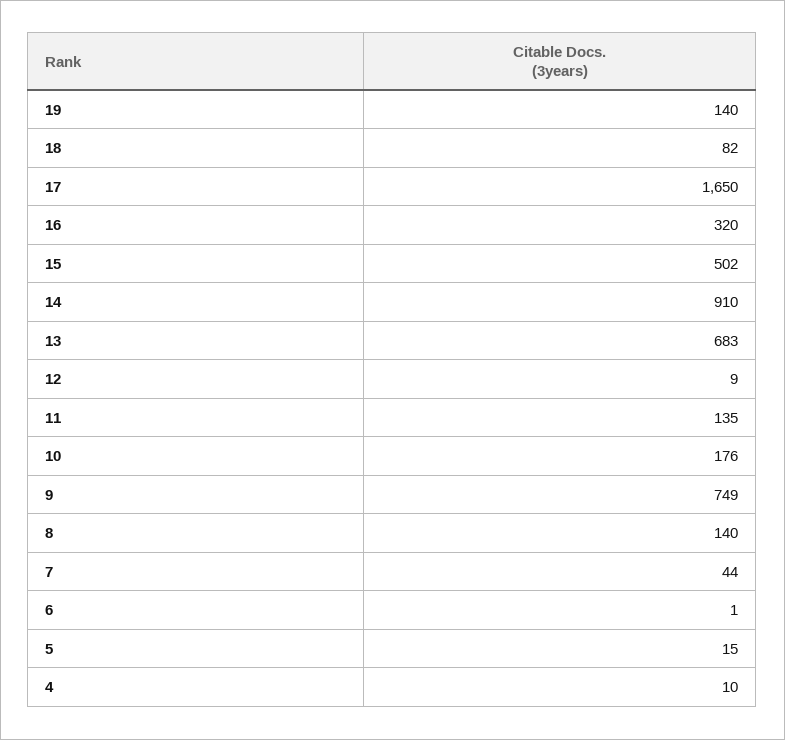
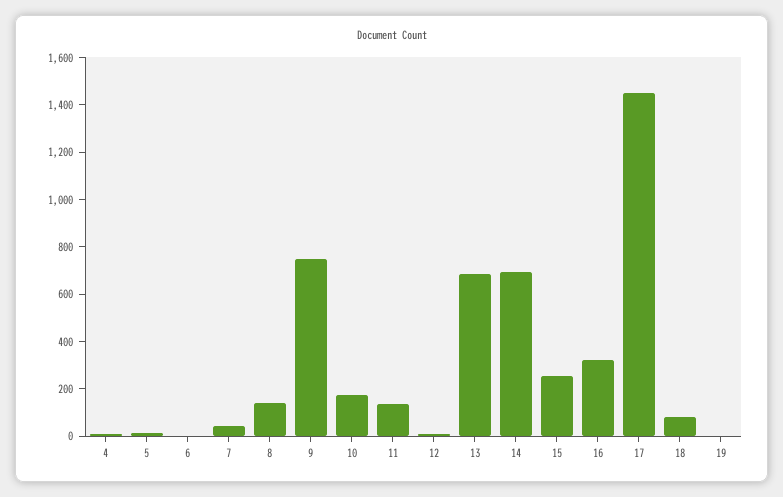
  {
-   "19": 140,
+   "19": 0,
    "18": 82,
-   "17": 1650,
+   "17": 1450,
    "16": 320,
-   "15": 502,
+   "15": 250,
-   "14": 910,
+   "14": 700,
    "13": 683,
    "12": 9,
    "11": 135,
    "10": 176,
    "9": 749,
    "8": 140,
    "7": 44,
    "6": 1,
    "5": 15,
    "4": 10
  }

